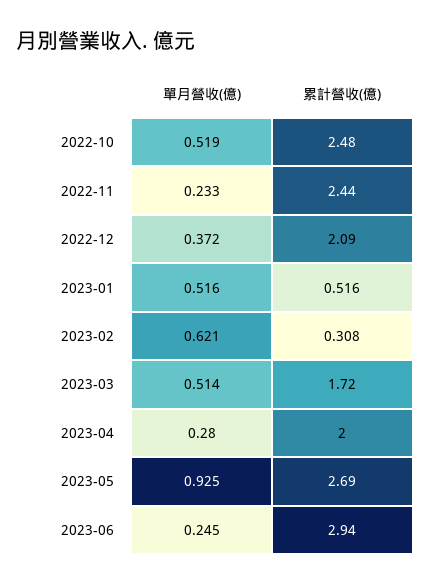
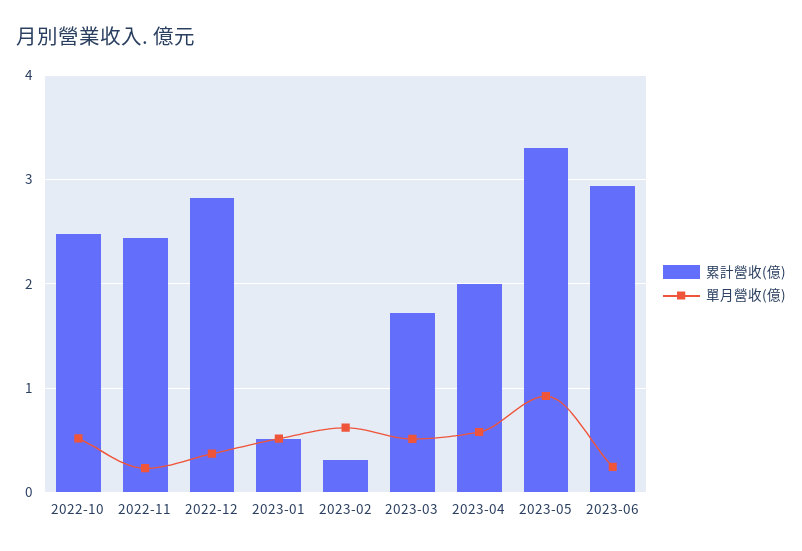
  {
    "單月營收(億)": {
      "2022-10": 0.519,
      "2022-11": 0.233,
      "2022-12": 0.372,
      "2023-01": 0.516,
      "2023-02": 0.621,
      "2023-03": 0.514,
-     "2023-04": 0.28,
+     "2023-04": 0.6,
      "2023-05": 0.925,
      "2023-06": 0.245
    },
    "累計營收(億)": {
      "2022-10": 2.48,
      "2022-11": 2.44,
-     "2022-12": 2.09,
+     "2022-12": 2.8,
      "2023-01": 0.516,
      "2023-02": 0.308,
      "2023-03": 1.72,
      "2023-04": 2,
-     "2023-05": 2.69,
+     "2023-05": 3.3,
      "2023-06": 2.94
    }
  }

